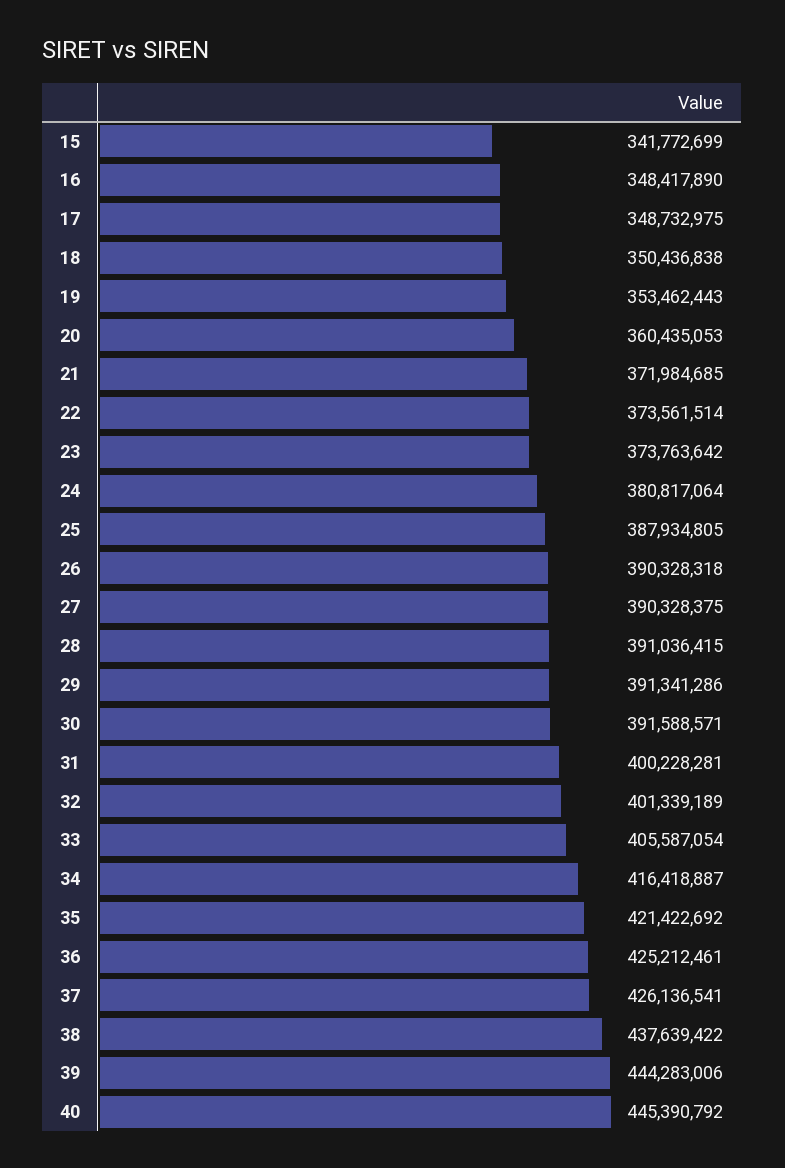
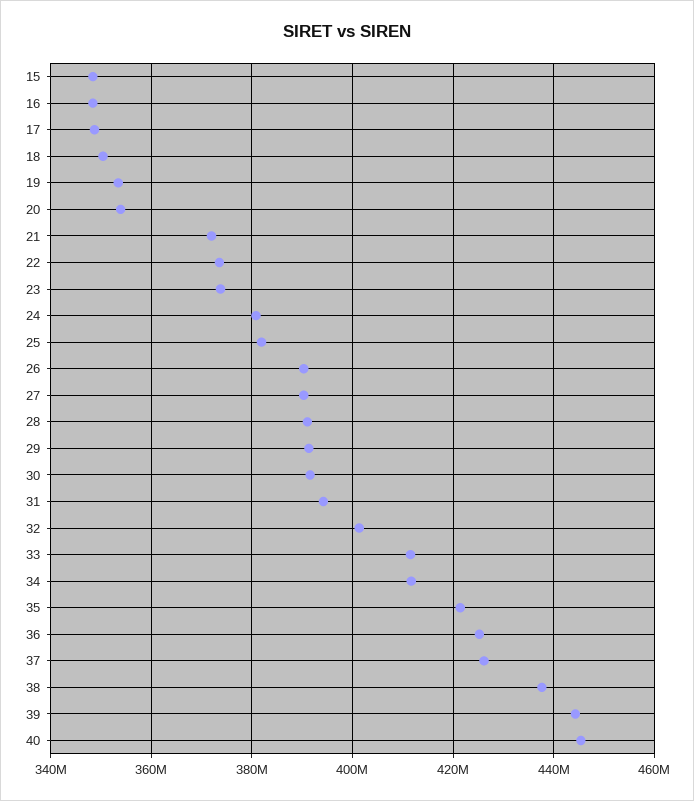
  {
-   "15": 341772699,
+   "15": 348000000,
    "16": 348417890,
    "17": 348732975,
    "18": 350436838,
    "19": 353462443,
-   "20": 360435053,
+   "20": 354000000,
    "21": 371984685,
    "22": 373561514,
    "23": 373763642,
    "24": 380817064,
-   "25": 387934805,
+   "25": 382000000,
    "26": 390328318,
    "27": 390328375,
    "28": 391036415,
    "29": 391341286,
    "30": 391588571,
-   "31": 400228281,
+   "31": 394000000,
    "32": 401339189,
-   "33": 405587054,
+   "33": 412000000,
-   "34": 416418887,
+   "34": 412000000,
    "35": 421422692,
    "36": 425212461,
    "37": 426136541,
    "38": 437639422,
    "39": 444283006,
    "40": 445390792
  }

